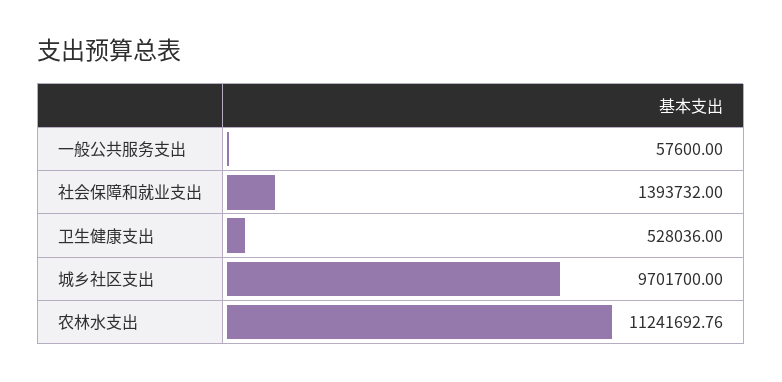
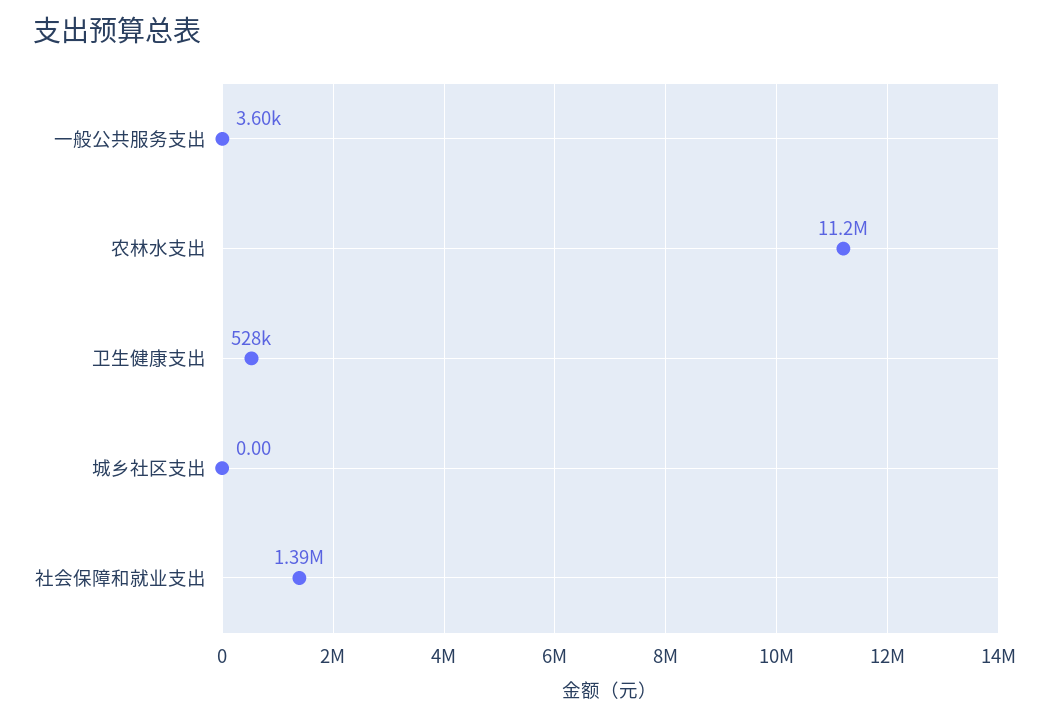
  {
-   "一般公共服务支出": 57600,
+   "一般公共服务支出": 3600,
    "社会保障和就业支出": 1393732,
    "卫生健康支出": 528036,
-   "城乡社区支出": 9701700,
+   "城乡社区支出": 0,
    "农林水支出": 11241692.76
  }

